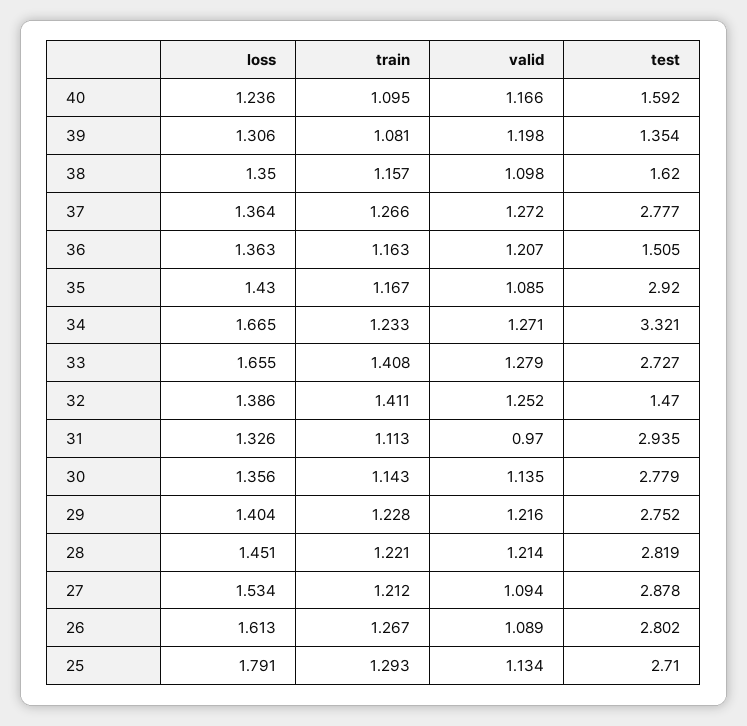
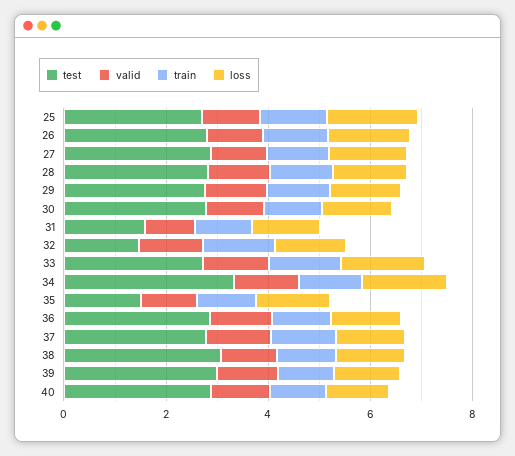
  {
    "loss": {
      "40": 1.236,
      "39": 1.306,
      "38": 1.35,
      "37": 1.364,
      "36": 1.363,
      "35": 1.43,
      "34": 1.665,
      "33": 1.655,
      "32": 1.386,
      "31": 1.326,
      "30": 1.356,
      "29": 1.404,
      "28": 1.451,
      "27": 1.534,
      "26": 1.613,
      "25": 1.791
    },
    "train": {
      "40": 1.095,
      "39": 1.081,
      "38": 1.157,
      "37": 1.266,
      "36": 1.163,
      "35": 1.167,
      "34": 1.233,
      "33": 1.408,
      "32": 1.411,
      "31": 1.113,
      "30": 1.143,
      "29": 1.228,
      "28": 1.221,
      "27": 1.212,
      "26": 1.267,
      "25": 1.293
    },
    "valid": {
      "40": 1.166,
      "39": 1.198,
      "38": 1.098,
      "37": 1.272,
      "36": 1.207,
      "35": 1.085,
      "34": 1.271,
      "33": 1.279,
      "32": 1.252,
      "31": 0.97,
      "30": 1.135,
      "29": 1.216,
      "28": 1.214,
      "27": 1.094,
      "26": 1.089,
      "25": 1.134
    },
    "test": {
-     "40": 1.592,
+     "40": 3,
-     "39": 1.354,
+     "39": 3,
-     "38": 1.62,
+     "38": 3,
      "37": 2.777,
-     "36": 1.505,
+     "36": 3,
-     "35": 2.92,
+     "35": 1.5,
      "34": 3.321,
      "33": 2.727,
      "32": 1.47,
-     "31": 2.935,
+     "31": 1.5,
      "30": 2.779,
      "29": 2.752,
      "28": 2.819,
      "27": 2.878,
      "26": 2.802,
      "25": 2.71
    }
  }

